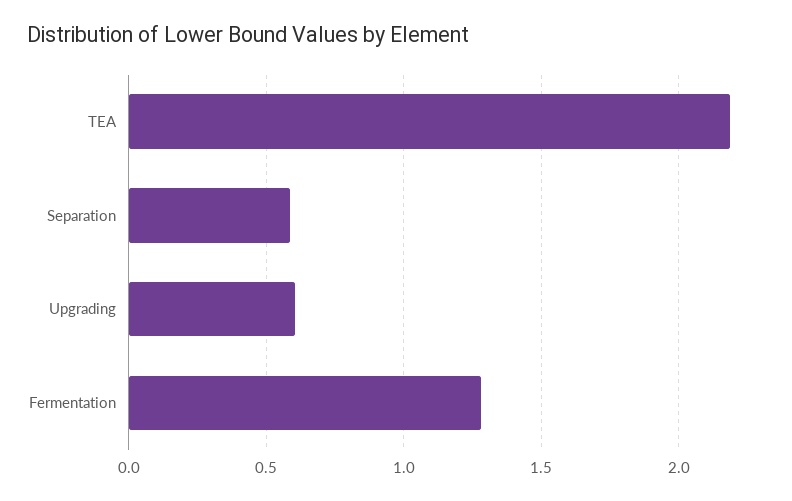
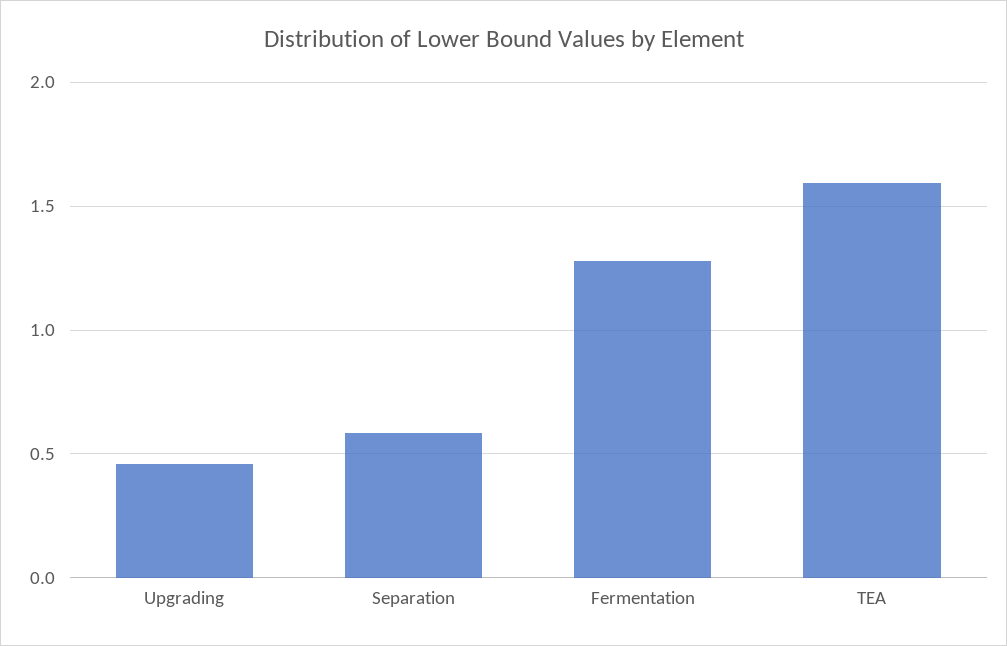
  {
-   "TEA": 2.2,
+   "TEA": 1.6,
    "Separation": 0.6,
-   "Upgrading": 0.6,
+   "Upgrading": 0.45,
    "Fermentation": 1.3
  }

